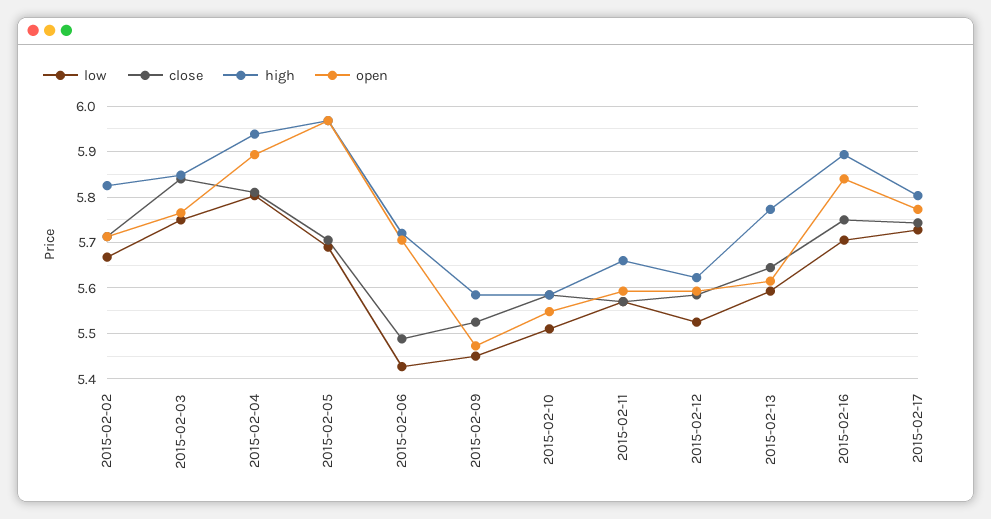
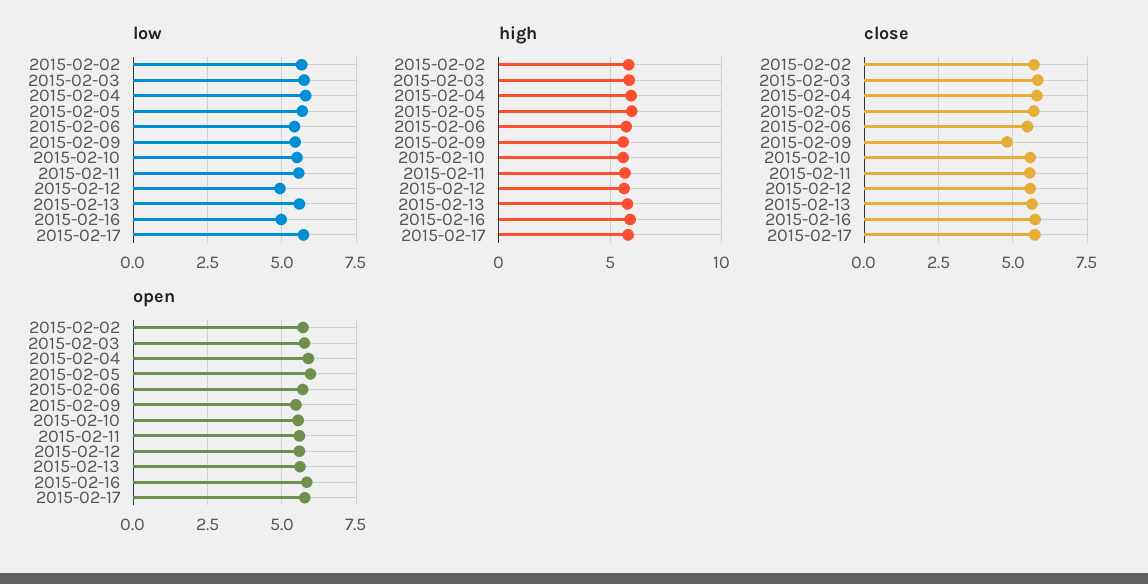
  {
    "low": {
      "2015-02-02": 5.66,
      "2015-02-03": 5.76,
      "2015-02-04": 5.8,
      "2015-02-05": 5.7,
      "2015-02-06": 5.42,
      "2015-02-09": 5.46,
      "2015-02-10": 5.52,
      "2015-02-11": 5.58,
-     "2015-02-12": 5.52,
+     "2015-02-12": 5,
      "2015-02-13": 5.6,
-     "2015-02-16": 5.7,
+     "2015-02-16": 5,
      "2015-02-17": 5.72
    },
    "close": {
      "2015-02-02": 5.72,
      "2015-02-03": 5.84,
      "2015-02-04": 5.82,
      "2015-02-05": 5.7,
      "2015-02-06": 5.48,
-     "2015-02-09": 5.52,
+     "2015-02-09": 4.75,
      "2015-02-10": 5.58,
      "2015-02-11": 5.58,
      "2015-02-12": 5.58,
      "2015-02-13": 5.64,
      "2015-02-16": 5.76,
      "2015-02-17": 5.74
    },
    "high": {
      "2015-02-02": 5.82,
      "2015-02-03": 5.84,
      "2015-02-04": 5.94,
      "2015-02-05": 5.96,
      "2015-02-06": 5.72,
      "2015-02-09": 5.58,
      "2015-02-10": 5.58,
      "2015-02-11": 5.66,
      "2015-02-12": 5.62,
      "2015-02-13": 5.78,
      "2015-02-16": 5.9,
      "2015-02-17": 5.8
    },
    "open": {
      "2015-02-02": 5.72,
      "2015-02-03": 5.76,
      "2015-02-04": 5.9,
      "2015-02-05": 5.96,
      "2015-02-06": 5.7,
      "2015-02-09": 5.48,
      "2015-02-10": 5.54,
      "2015-02-11": 5.6,
      "2015-02-12": 5.6,
      "2015-02-13": 5.62,
      "2015-02-16": 5.84,
      "2015-02-17": 5.78
    }
  }

